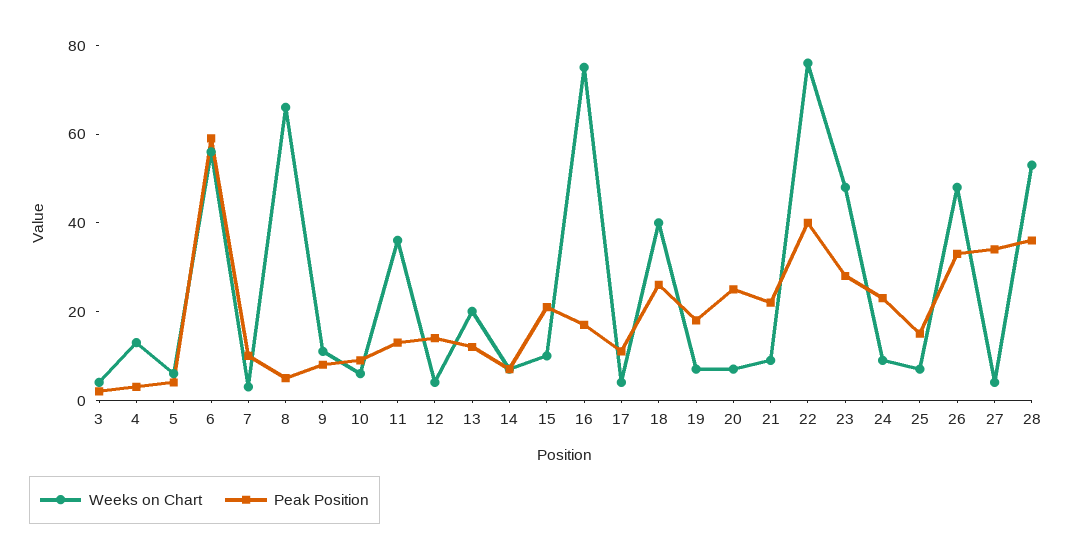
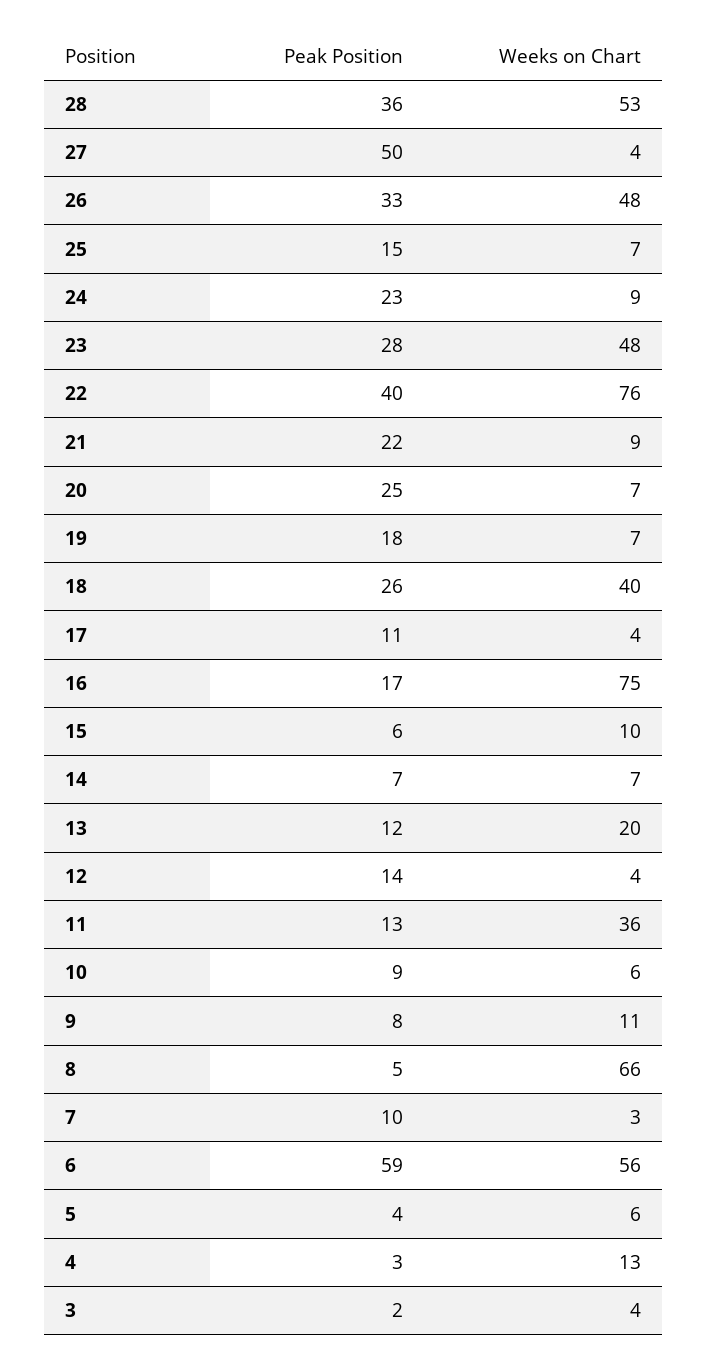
  {
    "Weeks on Chart": {
      "3": 4,
      "4": 13,
      "5": 6,
      "6": 56,
      "7": 3,
      "8": 66,
      "9": 11,
      "10": 6,
      "11": 36,
      "12": 4,
      "13": 20,
      "14": 7,
      "15": 10,
      "16": 75,
      "17": 4,
      "18": 40,
      "19": 7,
      "20": 7,
      "21": 9,
      "22": 76,
      "23": 48,
      "24": 9,
      "25": 7,
      "26": 48,
      "27": 4,
      "28": 53
    },
    "Peak Position": {
      "3": 2,
      "4": 3,
      "5": 4,
      "6": 59,
      "7": 10,
      "8": 5,
      "9": 8,
      "10": 9,
      "11": 13,
      "12": 14,
      "13": 12,
      "14": 7,
-     "15": 20,
+     "15": 6,
      "16": 17,
      "17": 11,
      "18": 26,
      "19": 18,
      "20": 25,
      "21": 22,
      "22": 40,
      "23": 28,
      "24": 23,
      "25": 15,
      "26": 33,
-     "27": 35,
+     "27": 50,
      "28": 36
    }
  }

